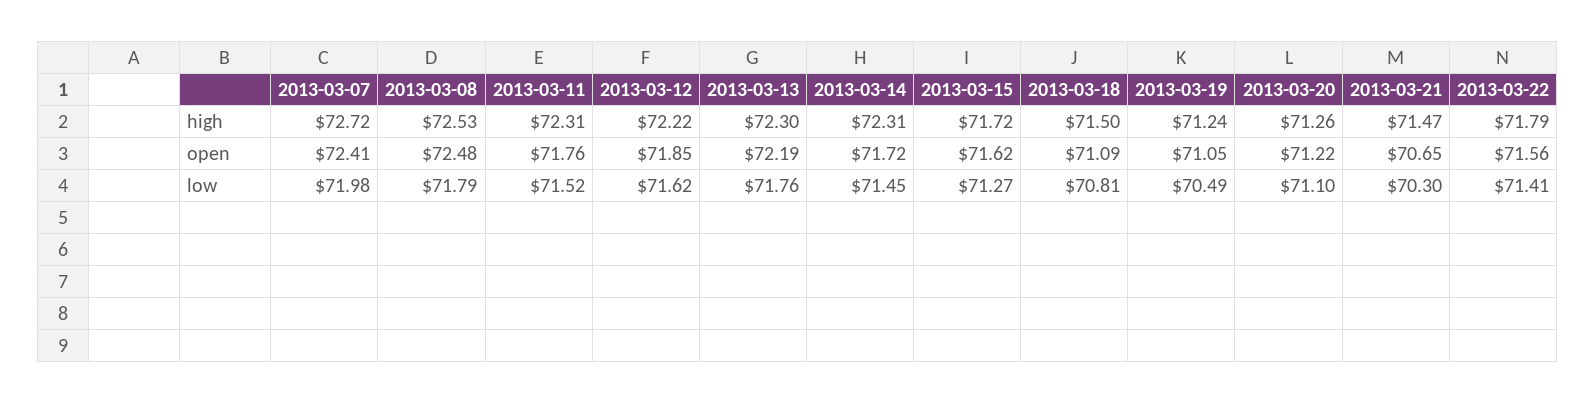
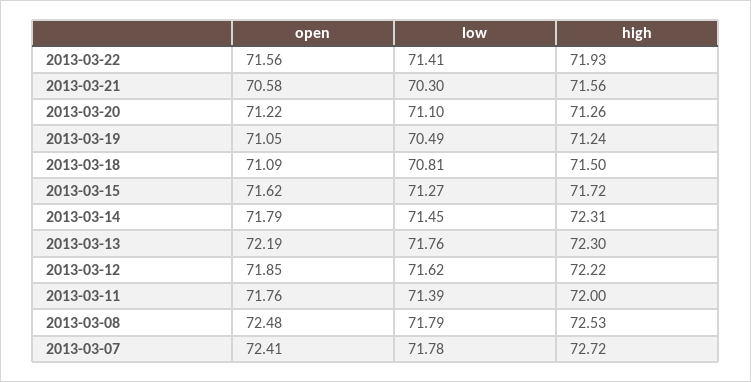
  {
    "2013-03-07": {
      "high": 72.72,
      "open": 72.41,
-     "low": 71.98
+     "low": 71.78
    },
    "2013-03-08": {
      "high": 72.53,
      "open": 72.48,
      "low": 71.79
    },
    "2013-03-11": {
-     "high": 72.31,
+     "high": 72,
      "open": 71.76,
-     "low": 71.52
+     "low": 71.39
    },
    "2013-03-12": {
      "high": 72.22,
      "open": 71.85,
      "low": 71.62
    },
    "2013-03-13": {
      "high": 72.3,
      "open": 72.19,
      "low": 71.76
    },
    "2013-03-14": {
      "high": 72.31,
-     "open": 71.72,
+     "open": 71.79,
      "low": 71.45
    },
    "2013-03-15": {
      "high": 71.72,
      "open": 71.62,
      "low": 71.27
    },
    "2013-03-18": {
      "high": 71.5,
      "open": 71.09,
      "low": 70.81
    },
    "2013-03-19": {
      "high": 71.24,
      "open": 71.05,
      "low": 70.49
    },
    "2013-03-20": {
      "high": 71.26,
      "open": 71.22,
      "low": 71.1
    },
    "2013-03-21": {
-     "high": 71.47,
+     "high": 71.56,
-     "open": 70.65,
+     "open": 70.58,
      "low": 70.3
    },
    "2013-03-22": {
-     "high": 71.79,
+     "high": 71.93,
      "open": 71.56,
      "low": 71.41
    }
  }

